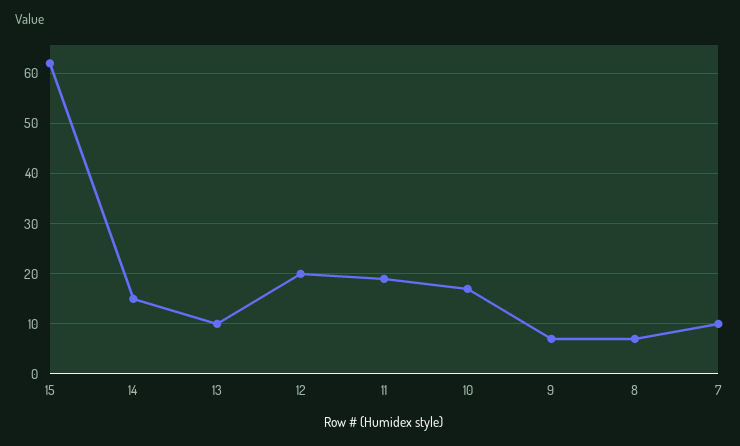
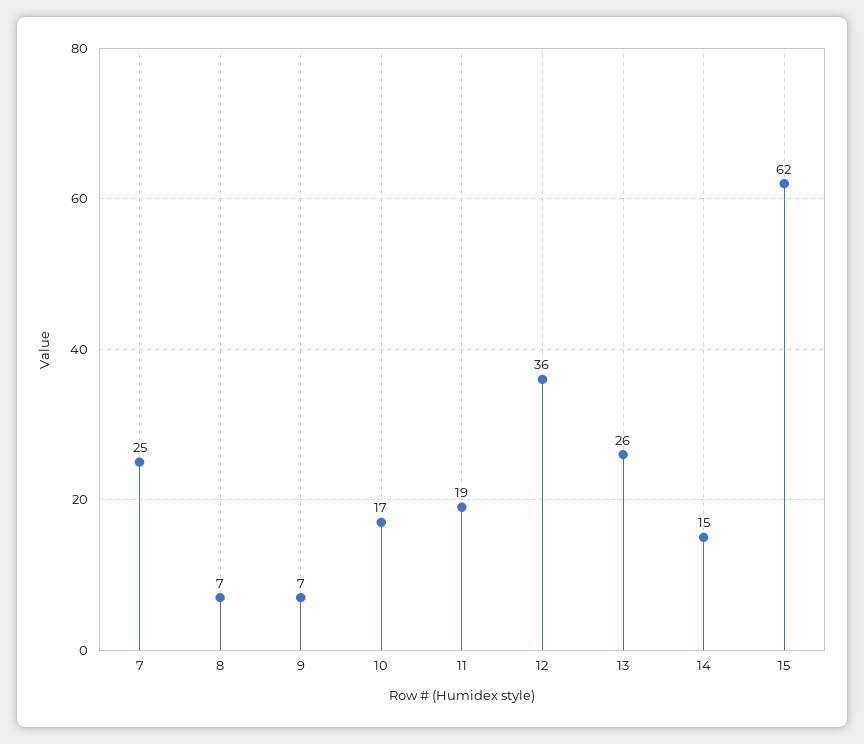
  {
    "15": 62,
    "14": 15,
-   "13": 10,
+   "13": 26,
-   "12": 20,
+   "12": 36,
    "11": 19,
    "10": 17,
    "9": 7,
    "8": 7,
-   "7": 10
+   "7": 25
  }

